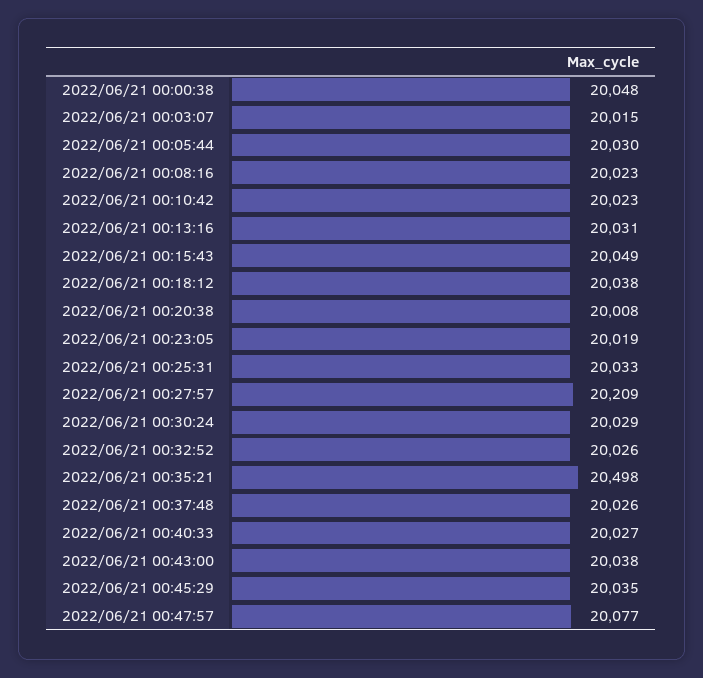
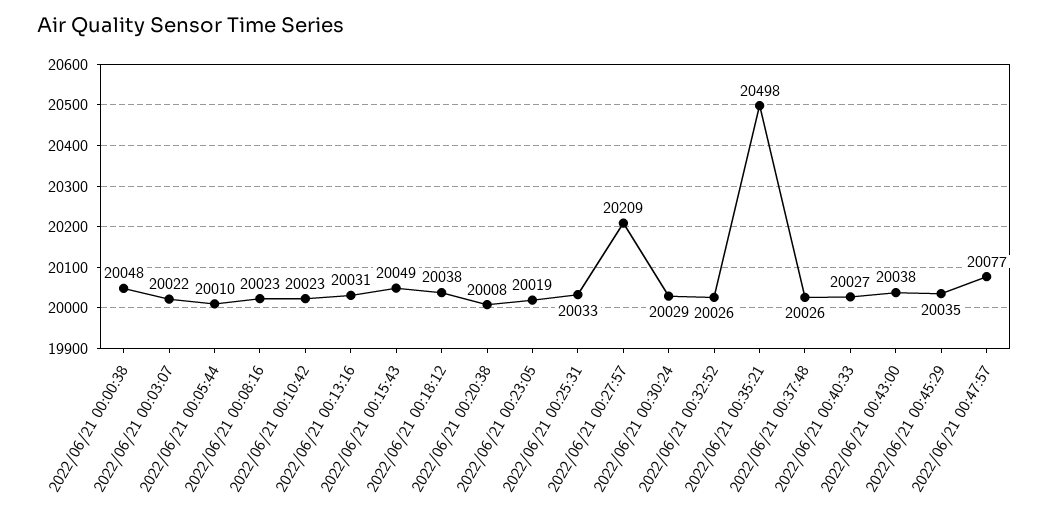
  {
    "2022/06/21 00:00:38": 20048,
-   "2022/06/21 00:03:07": 20015,
+   "2022/06/21 00:03:07": 20022,
-   "2022/06/21 00:05:44": 20030,
+   "2022/06/21 00:05:44": 20010,
    "2022/06/21 00:08:16": 20023,
    "2022/06/21 00:10:42": 20023,
    "2022/06/21 00:13:16": 20031,
    "2022/06/21 00:15:43": 20049,
    "2022/06/21 00:18:12": 20038,
    "2022/06/21 00:20:38": 20008,
    "2022/06/21 00:23:05": 20019,
    "2022/06/21 00:25:31": 20033,
    "2022/06/21 00:27:57": 20209,
    "2022/06/21 00:30:24": 20029,
    "2022/06/21 00:32:52": 20026,
    "2022/06/21 00:35:21": 20498,
    "2022/06/21 00:37:48": 20026,
    "2022/06/21 00:40:33": 20027,
    "2022/06/21 00:43:00": 20038,
    "2022/06/21 00:45:29": 20035,
    "2022/06/21 00:47:57": 20077
  }

